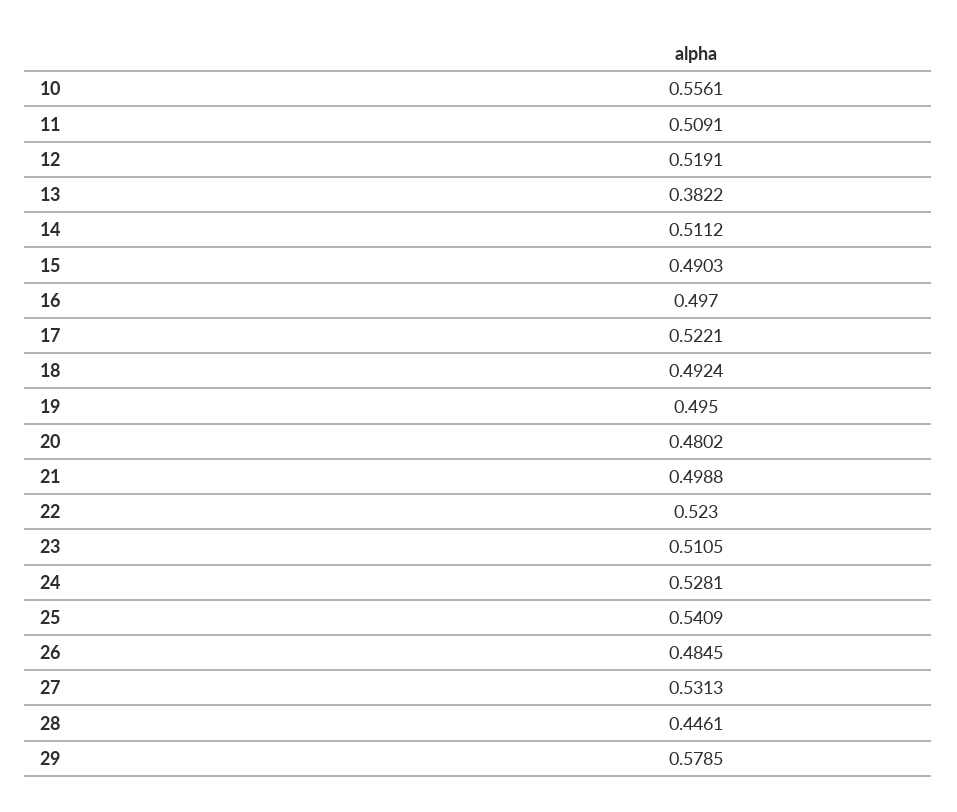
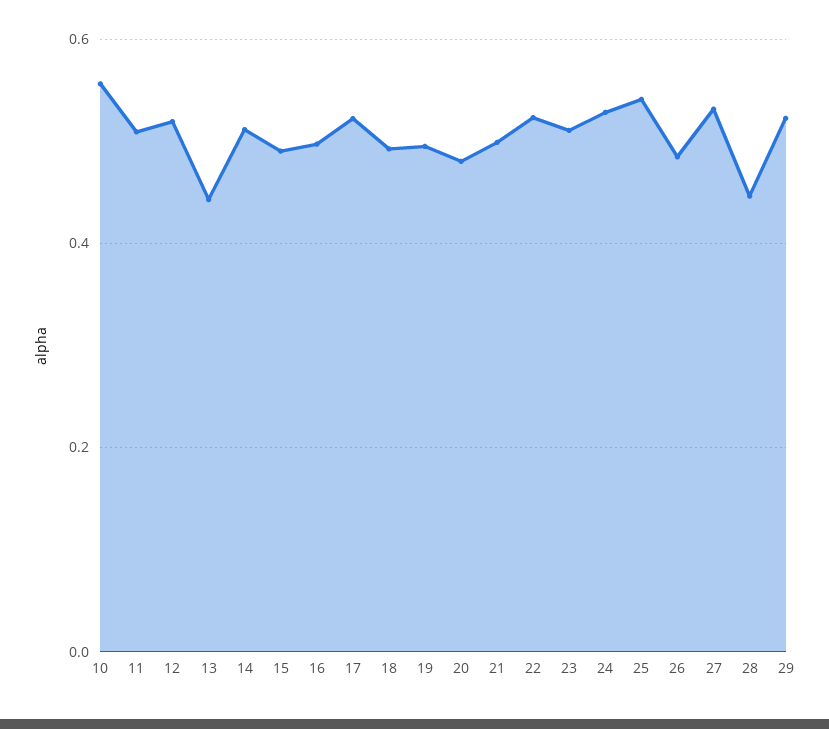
  {
    "10": 0.5561,
    "11": 0.5091,
    "12": 0.5191,
-   "13": 0.3822,
+   "13": 0.44,
    "14": 0.5112,
    "15": 0.4903,
    "16": 0.497,
    "17": 0.5221,
    "18": 0.4924,
    "19": 0.495,
    "20": 0.4802,
    "21": 0.4988,
    "22": 0.523,
    "23": 0.5105,
    "24": 0.5281,
    "25": 0.5409,
    "26": 0.4845,
    "27": 0.5313,
    "28": 0.4461,
-   "29": 0.5785
+   "29": 0.52
  }

